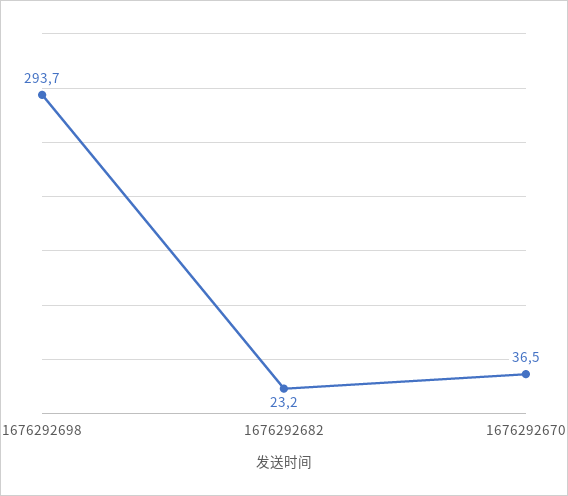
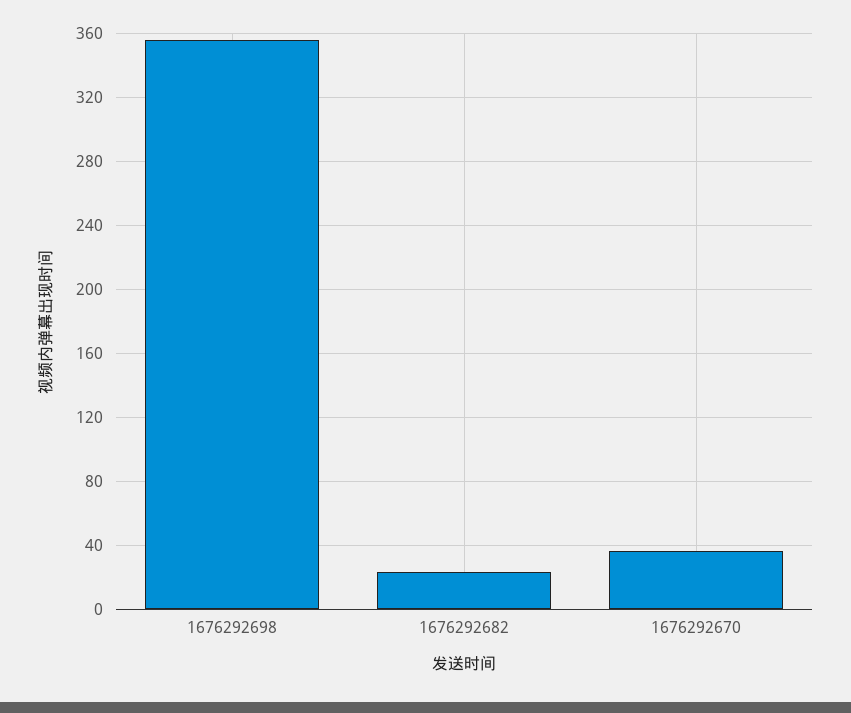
  {
-   "1676292698": 293.7,
+   "1676292698": 355,
    "1676292682": 23.2,
    "1676292670": 36.5
  }

